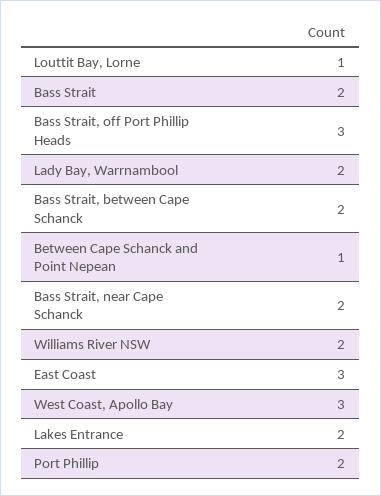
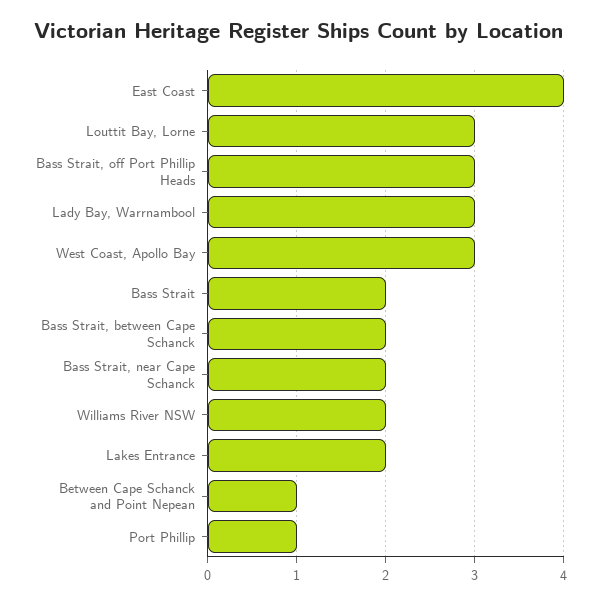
  {
-   "Louttit Bay, Lorne": 1,
+   "Louttit Bay, Lorne": 3,
    "Bass Strait": 2,
    "Bass Strait, off Port Phillip Heads": 3,
-   "Lady Bay, Warrnambool": 2,
+   "Lady Bay, Warrnambool": 3,
    "Bass Strait, between Cape Schanck": 2,
    "Between Cape Schanck and Point Nepean": 1,
    "Bass Strait, near Cape Schanck": 2,
    "Williams River NSW": 2,
-   "East Coast": 3,
+   "East Coast": 4,
    "West Coast, Apollo Bay": 3,
    "Lakes Entrance": 2,
-   "Port Phillip": 2
+   "Port Phillip": 1
  }

